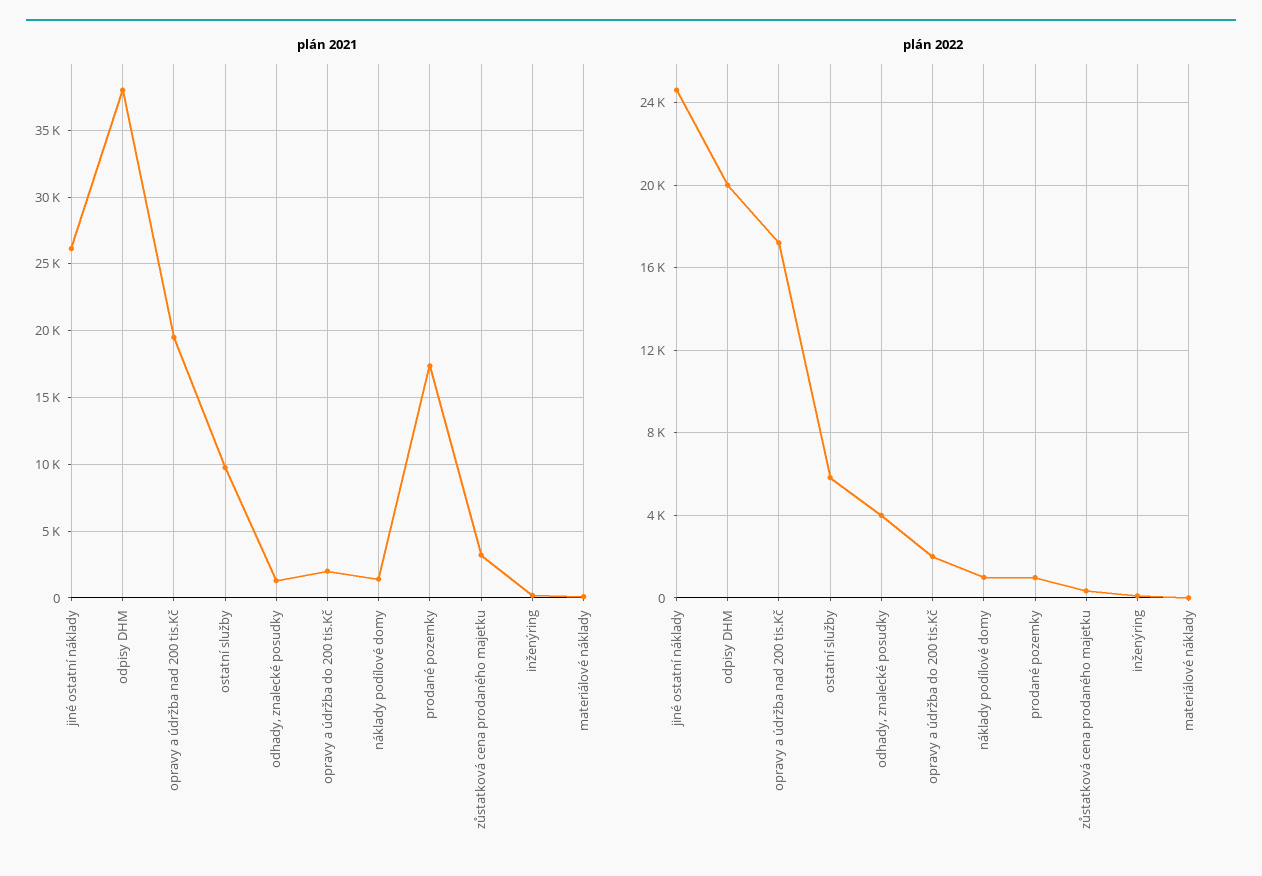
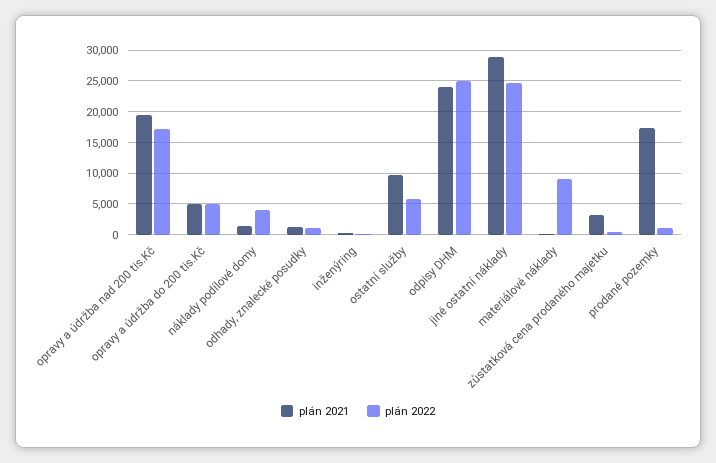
  {
    "plán 2021": {
-     "jiné ostatní náklady": 26000,
+     "jiné ostatní náklady": 29000,
-     "odpisy DHM": 38000,
+     "odpisy DHM": 24000,
      "opravy a údržba nad 200 tis.Kč": 19500,
      "ostatní služby": 10000,
      "odhady, znalecké posudky": 1500,
-     "opravy a údržba do 200 tis.Kč": 2000,
+     "opravy a údržba do 200 tis.Kč": 5000,
      "náklady podílové domy": 1500,
      "prodané pozemky": 17500,
      "zůstatková cena prodaného majetku": 3000,
      "inženýring": 0,
      "materiálové náklady": 0
    },
    "plán 2022": {
      "jiné ostatní náklady": 24500,
-     "odpisy DHM": 20000,
+     "odpisy DHM": 25000,
      "opravy a údržba nad 200 tis.Kč": 17000,
      "ostatní služby": 6000,
-     "odhady, znalecké posudky": 4000,
+     "odhady, znalecké posudky": 1000,
-     "opravy a údržba do 200 tis.Kč": 2000,
+     "opravy a údržba do 200 tis.Kč": 5000,
-     "náklady podílové domy": 1000,
+     "náklady podílové domy": 4000,
      "prodané pozemky": 1000,
      "zůstatková cena prodaného majetku": 500,
      "inženýring": 0,
-     "materiálové náklady": 0
+     "materiálové náklady": 9000
    }
  }

